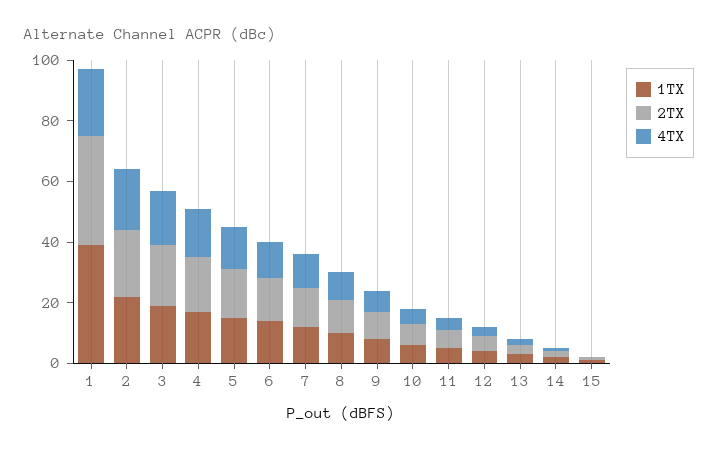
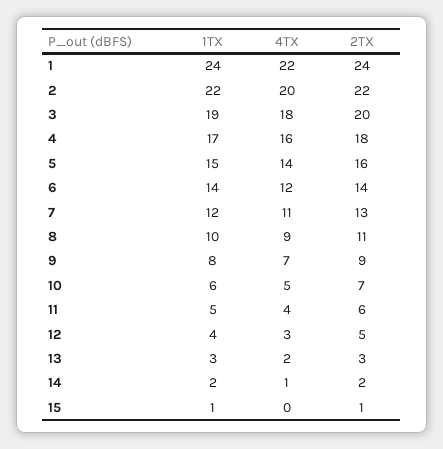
  {
    "1TX": {
-     "1": 40,
+     "1": 24,
      "2": 22,
      "3": 19,
      "4": 17,
      "5": 15,
      "6": 14,
      "7": 12,
      "8": 10,
      "9": 8,
      "10": 6,
      "11": 5,
      "12": 4,
      "13": 3,
      "14": 2,
      "15": 1
    },
    "2TX": {
-     "1": 35,
+     "1": 24,
      "2": 22,
      "3": 20,
      "4": 18,
      "5": 16,
      "6": 14,
      "7": 13,
      "8": 11,
      "9": 9,
      "10": 7,
      "11": 6,
      "12": 5,
      "13": 3,
      "14": 2,
      "15": 1
    },
    "4TX": {
      "1": 22,
      "2": 20,
      "3": 18,
      "4": 16,
      "5": 14,
      "6": 12,
      "7": 11,
      "8": 9,
      "9": 7,
      "10": 5,
      "11": 4,
      "12": 3,
      "13": 2,
      "14": 1,
      "15": 0
    }
  }

